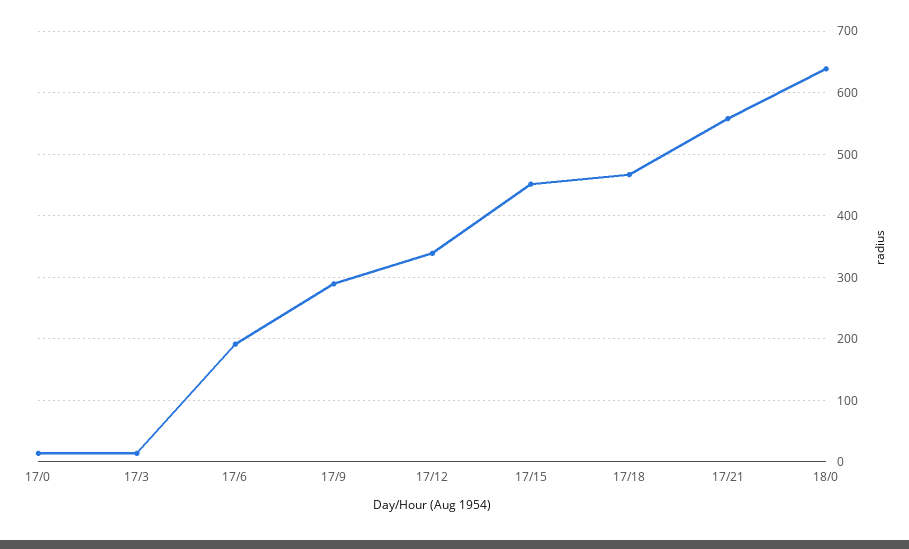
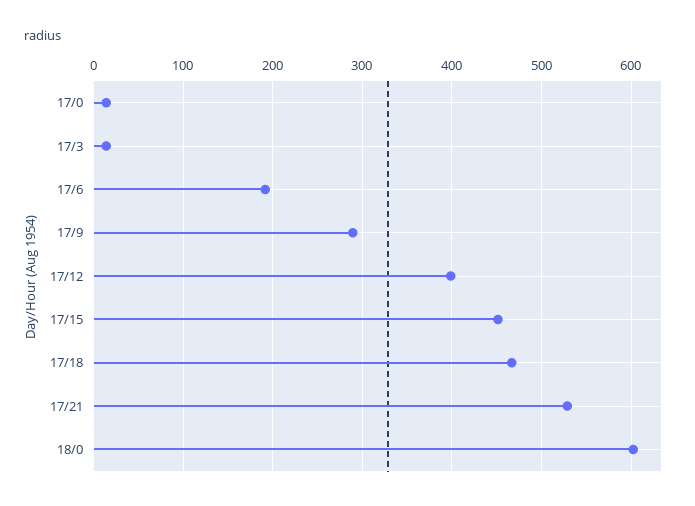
  {
    "17/0": 10,
    "17/3": 10,
    "17/6": 190,
    "17/9": 290,
-   "17/12": 340,
+   "17/12": 400,
    "17/15": 450,
    "17/18": 470,
-   "17/21": 560,
+   "17/21": 530,
-   "18/0": 640
+   "18/0": 600
  }

